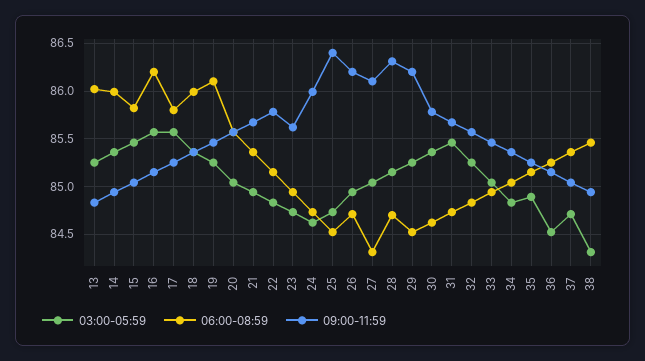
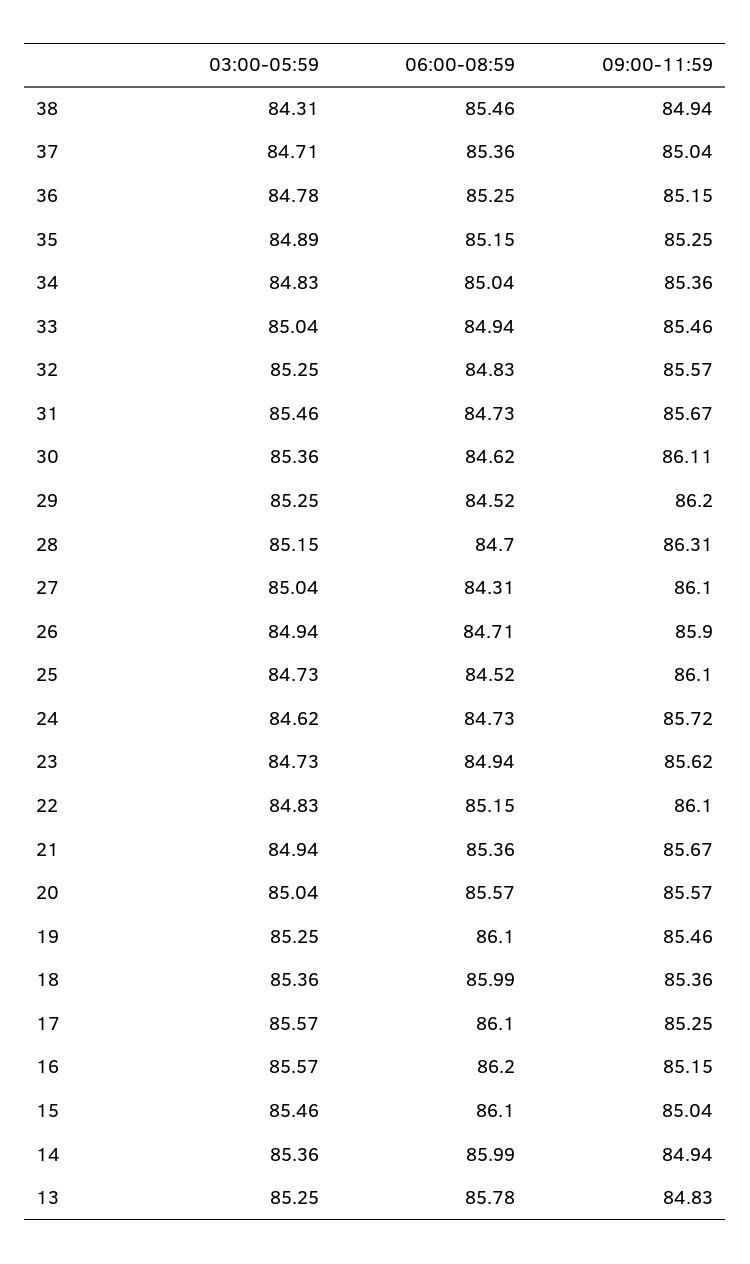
  {
    "03:00-05:59": {
      "13": 85.25,
      "14": 85.36,
      "15": 85.46,
      "16": 85.57,
      "17": 85.57,
      "18": 85.36,
      "19": 85.25,
      "20": 85.04,
      "21": 84.94,
      "22": 84.83,
      "23": 84.73,
      "24": 84.62,
      "25": 84.73,
      "26": 84.94,
      "27": 85.04,
      "28": 85.15,
      "29": 85.25,
      "30": 85.36,
      "31": 85.46,
      "32": 85.25,
      "33": 85.04,
      "34": 84.83,
      "35": 84.89,
-     "36": 84.5,
+     "36": 84.78,
      "37": 84.71,
      "38": 84.31
    },
    "06:00-08:59": {
-     "13": 86,
+     "13": 85.78,
      "14": 85.99,
-     "15": 85.8,
+     "15": 86.1,
      "16": 86.2,
-     "17": 85.8,
+     "17": 86.1,
      "18": 85.99,
      "19": 86.1,
      "20": 85.57,
      "21": 85.36,
      "22": 85.15,
      "23": 84.94,
      "24": 84.73,
      "25": 84.52,
      "26": 84.71,
      "27": 84.31,
      "28": 84.7,
      "29": 84.52,
      "30": 84.62,
      "31": 84.73,
      "32": 84.83,
      "33": 84.94,
      "34": 85.04,
      "35": 85.15,
      "36": 85.25,
      "37": 85.36,
      "38": 85.46
    },
    "09:00-11:59": {
      "13": 84.83,
      "14": 84.94,
      "15": 85.04,
      "16": 85.15,
      "17": 85.25,
      "18": 85.36,
      "19": 85.46,
      "20": 85.57,
      "21": 85.67,
-     "22": 85.8,
+     "22": 86.1,
      "23": 85.62,
-     "24": 86,
+     "24": 85.72,
-     "25": 86.4,
+     "25": 86.1,
-     "26": 86.2,
+     "26": 85.9,
      "27": 86.1,
      "28": 86.31,
      "29": 86.2,
-     "30": 85.8,
+     "30": 86.11,
      "31": 85.67,
      "32": 85.57,
      "33": 85.46,
      "34": 85.36,
      "35": 85.25,
      "36": 85.15,
      "37": 85.04,
      "38": 84.94
    }
  }

